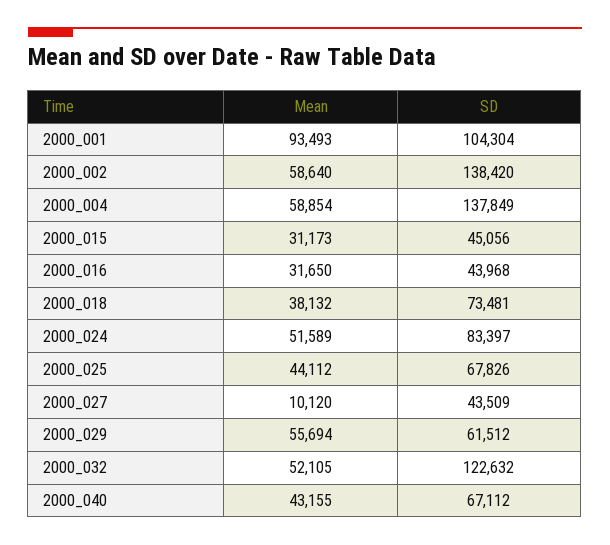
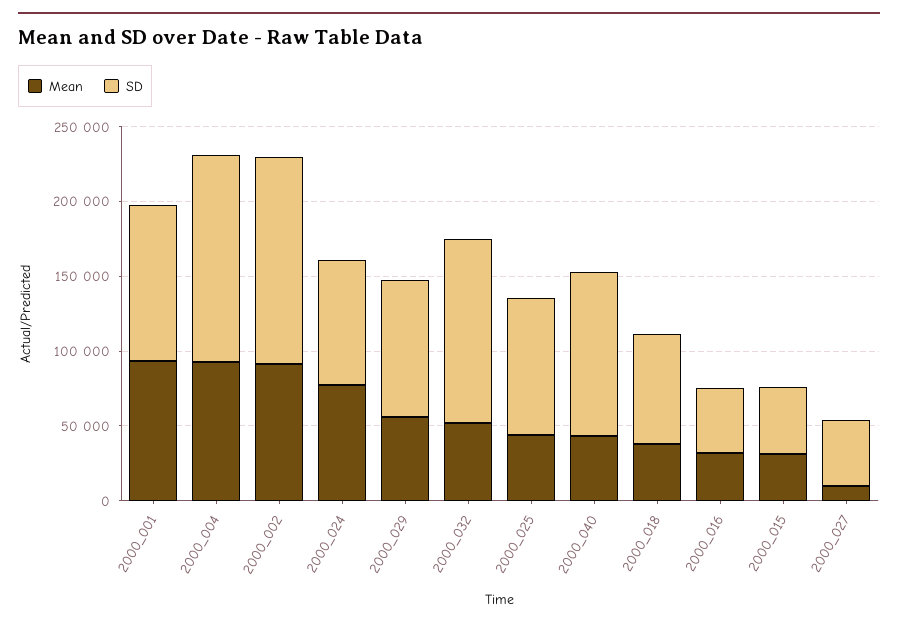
  {
    "Mean": {
      "2000_001": 93493,
-     "2000_002": 58640,
+     "2000_002": 90000,
-     "2000_004": 58854,
+     "2000_004": 90000,
      "2000_015": 31173,
      "2000_016": 31650,
      "2000_018": 38132,
-     "2000_024": 51589,
+     "2000_024": 80000,
      "2000_025": 44112,
      "2000_027": 10120,
      "2000_029": 55694,
      "2000_032": 52105,
      "2000_040": 43155
    },
    "SD": {
      "2000_001": 104304,
      "2000_002": 138420,
      "2000_004": 137849,
      "2000_015": 45056,
      "2000_016": 43968,
      "2000_018": 73481,
      "2000_024": 83397,
-     "2000_025": 67826,
+     "2000_025": 90000,
      "2000_027": 43509,
-     "2000_029": 61512,
+     "2000_029": 90000,
      "2000_032": 122632,
-     "2000_040": 67112
+     "2000_040": 110000
    }
  }

